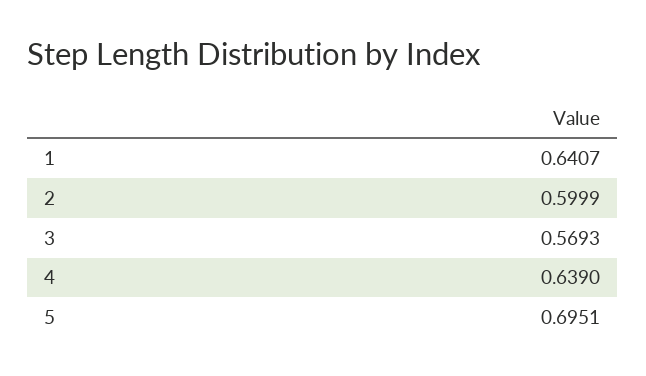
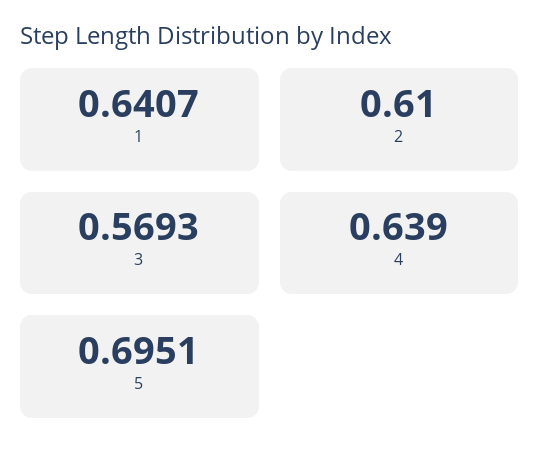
  {
    "1": 0.6407,
-   "2": 0.5999,
+   "2": 0.61,
    "3": 0.5693,
    "4": 0.639,
    "5": 0.6951
  }

